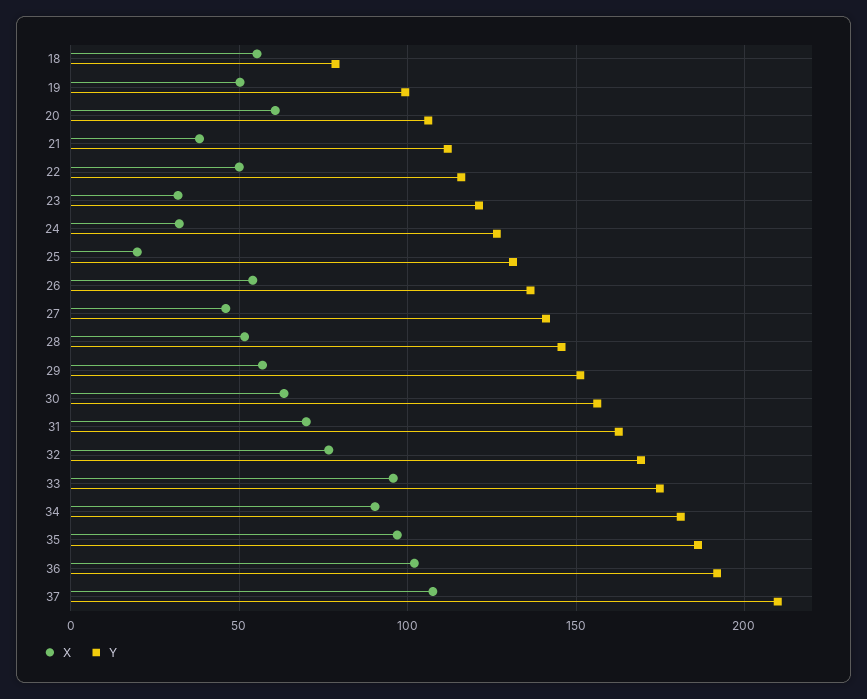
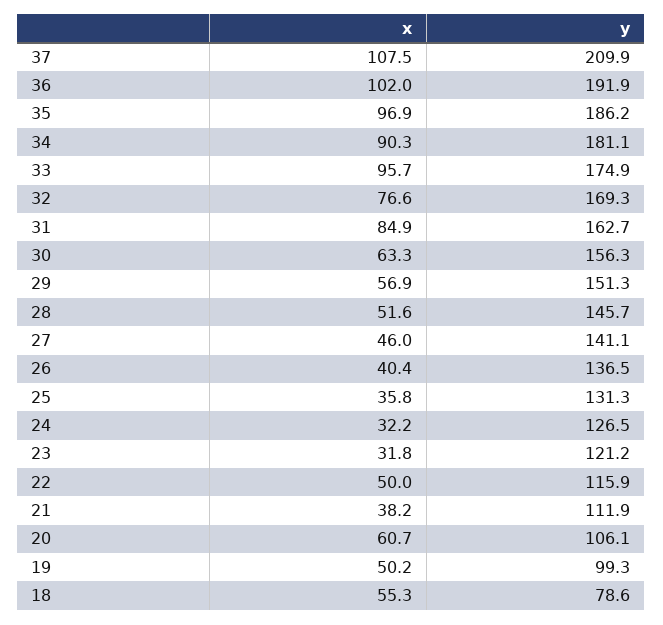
  {
    "X": {
      "18": 55.3,
      "19": 50.2,
      "20": 60.7,
      "21": 38.2,
      "22": 50,
      "23": 31.8,
      "24": 32.2,
-     "25": 20,
+     "25": 35.8,
-     "26": 55,
+     "26": 40.4,
      "27": 46,
      "28": 51.6,
      "29": 56.9,
      "30": 63.3,
-     "31": 70,
+     "31": 84.9,
      "32": 76.6,
      "33": 95.7,
      "34": 90.3,
      "35": 96.9,
      "36": 102,
      "37": 107.5
    },
    "Y": {
      "18": 78.6,
      "19": 99.3,
      "20": 106.1,
      "21": 111.9,
      "22": 115.9,
      "23": 121.2,
      "24": 126.5,
      "25": 131.3,
      "26": 136.5,
      "27": 141.1,
      "28": 145.7,
      "29": 151.3,
      "30": 156.3,
      "31": 162.7,
      "32": 169.3,
      "33": 174.9,
      "34": 181.1,
      "35": 186.2,
      "36": 191.9,
      "37": 209.9
    }
  }

